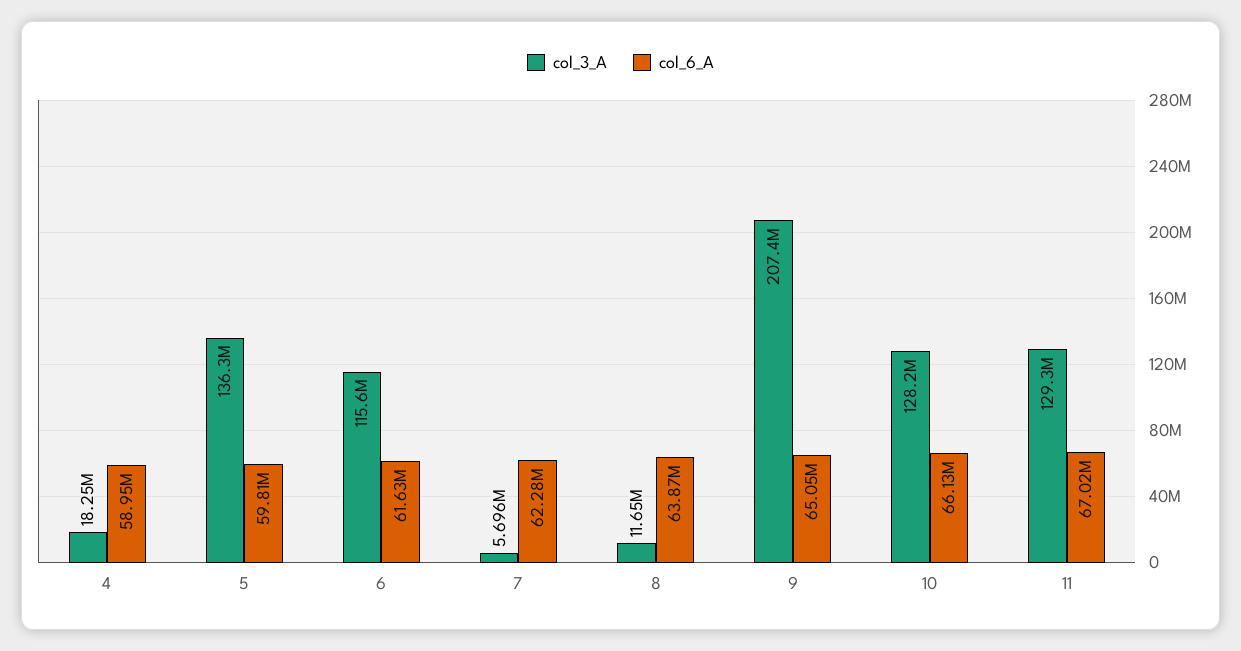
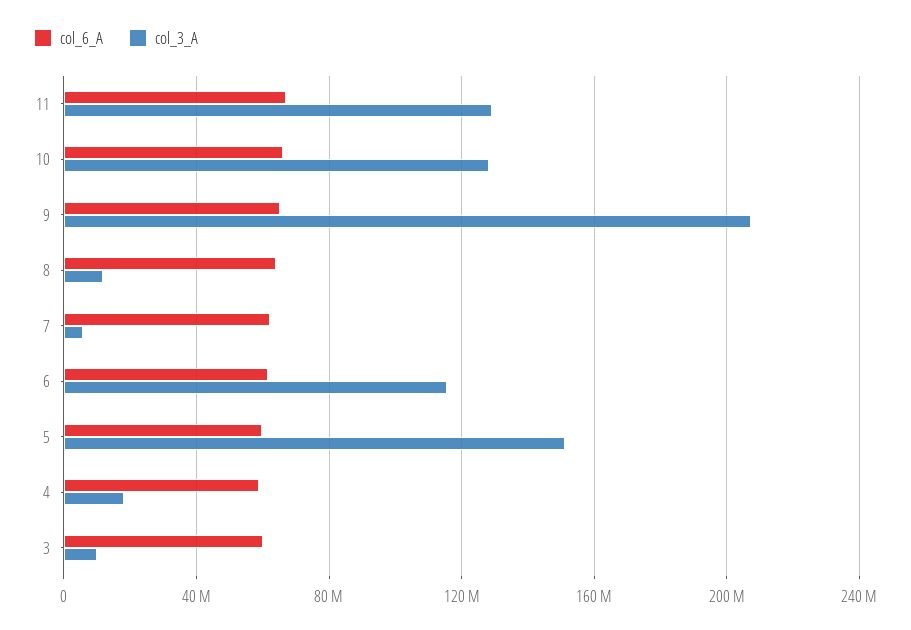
  {
    "col_3_A": {
      "4": 18250000,
-     "5": 136300000,
+     "5": 150000000,
      "6": 115600000,
      "7": 5696000,
      "8": 11650000,
      "9": 207400000,
      "10": 128200000,
-     "11": 129300000
+     "11": 129300000,
+     "3": 10000000
    },
    "col_6_A": {
      "4": 58950000,
      "5": 59810000,
      "6": 61630000,
      "7": 62280000,
      "8": 63870000,
      "9": 65050000,
      "10": 66130000,
-     "11": 67020000
+     "11": 67020000,
+     "3": 60000000
    }
  }

